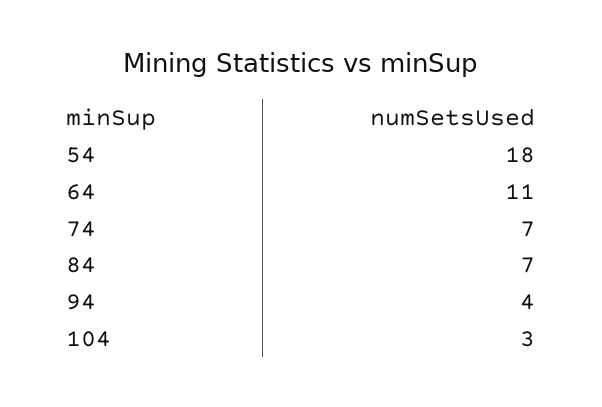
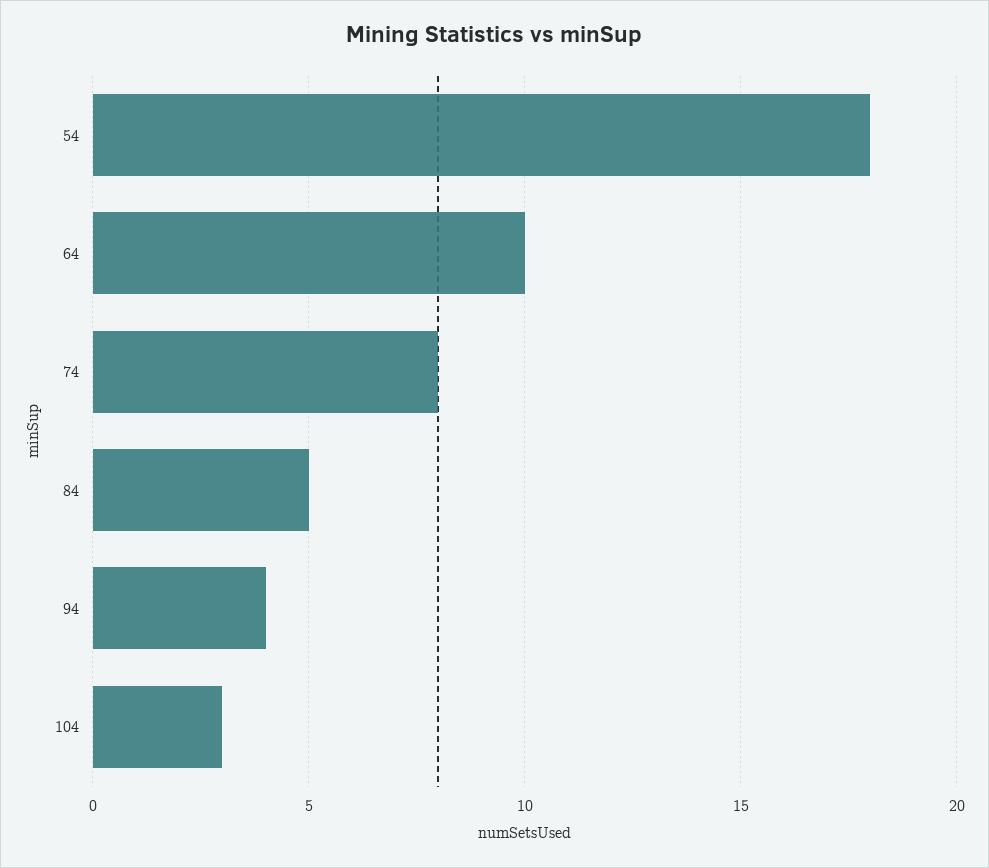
  {
    "54": 18,
-   "64": 11,
+   "64": 10,
-   "74": 7,
+   "74": 8,
-   "84": 7,
+   "84": 5,
    "94": 4,
    "104": 3
  }

